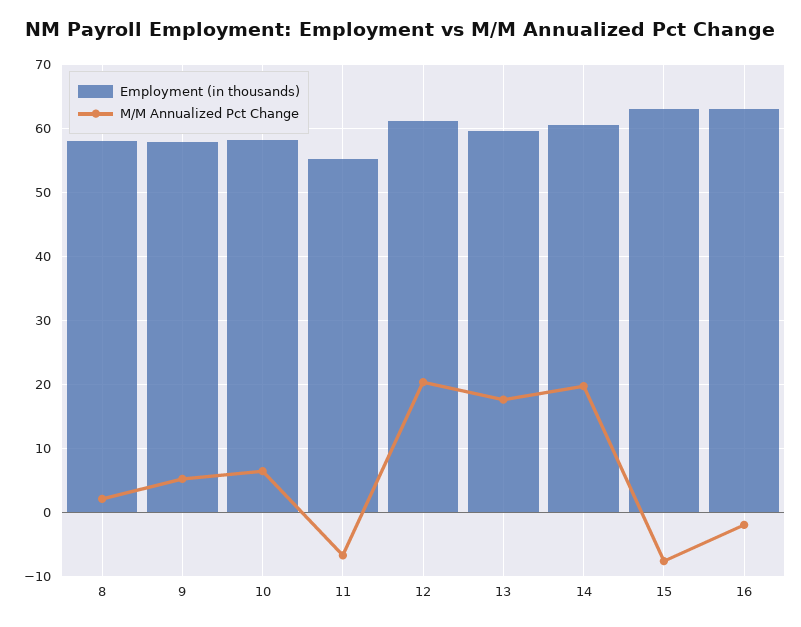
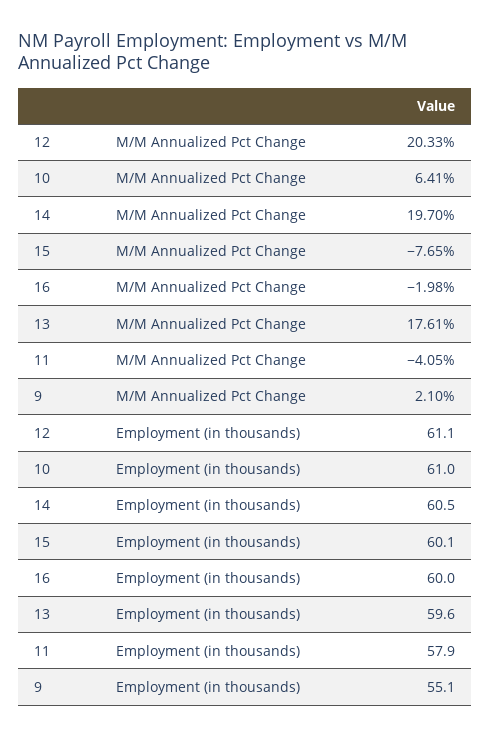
  {
    "Employment (in thousands)": {
-     "8": 58,
-     "9": 58,
+     "9": 55.1,
-     "10": 58,
+     "10": 61,
-     "11": 55,
+     "11": 57.9,
      "12": 61.1,
      "13": 59.6,
      "14": 60.5,
-     "15": 63,
+     "15": 60.1,
-     "16": 63
+     "16": 60
    },
    "M/M Annualized Pct Change": {
-     "8": 2,
-     "9": 5,
+     "9": 2.1,
      "10": 6.41,
-     "11": -7,
+     "11": -4.05,
      "12": 20.33,
      "13": 17.61,
      "14": 19.7,
      "15": -7.65,
      "16": -1.98
    }
  }

